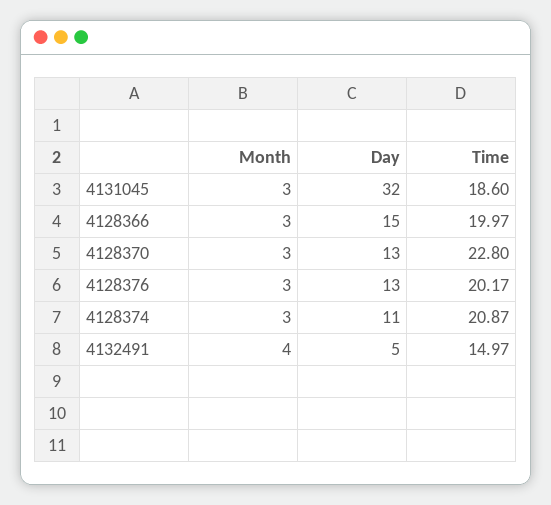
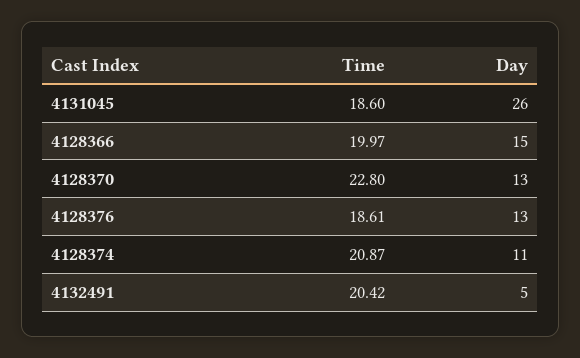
  {
-   "Month": {
-     "4131045": 3,
-     "4128366": 3,
-     "4128370": 3,
-     "4128376": 3,
-     "4128374": 3,
-     "4132491": 4
-   },
    "Day": {
-     "4131045": 32,
+     "4131045": 26,
      "4128366": 15,
      "4128370": 13,
      "4128376": 13,
      "4128374": 11,
      "4132491": 5
    },
    "Time": {
      "4131045": 18.6,
      "4128366": 19.97,
      "4128370": 22.8,
-     "4128376": 20.17,
+     "4128376": 18.61,
      "4128374": 20.87,
-     "4132491": 14.97
+     "4132491": 20.42
    }
  }

